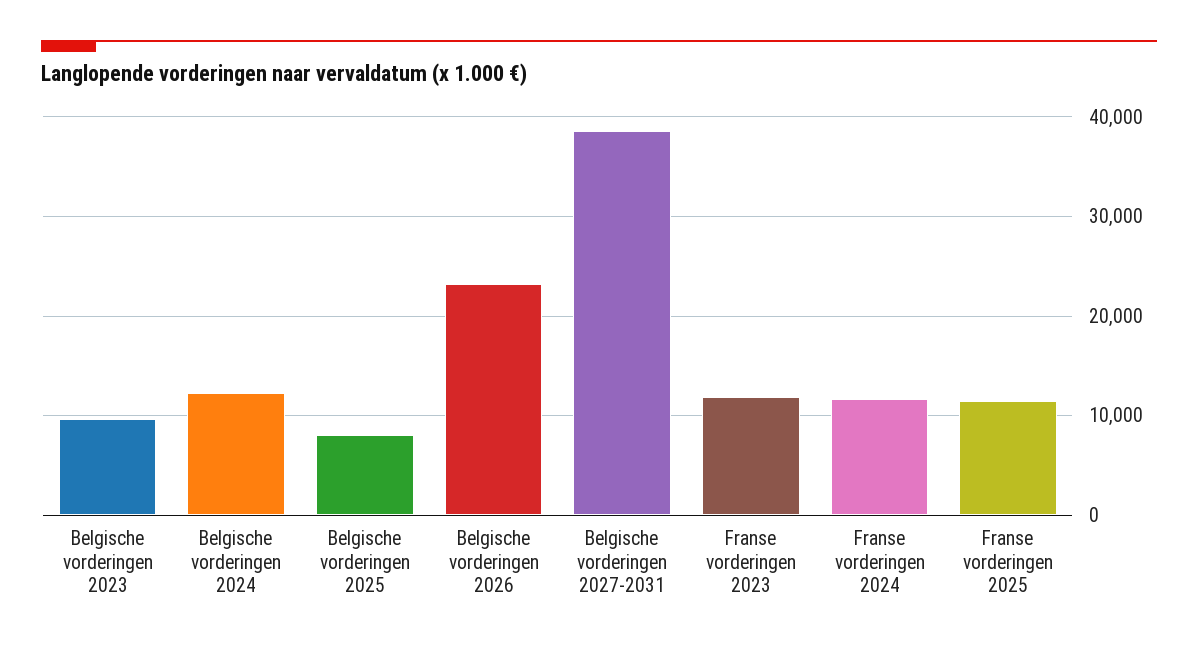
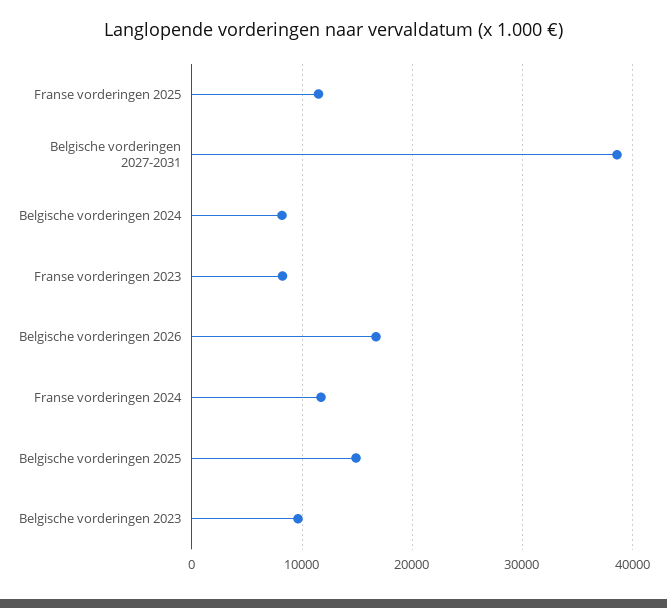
  {
    "Belgische vorderingen 2023": 10000,
-   "Belgische vorderingen 2024": 12000,
+   "Belgische vorderingen 2024": 8000,
-   "Belgische vorderingen 2025": 8000,
+   "Belgische vorderingen 2025": 15000,
-   "Belgische vorderingen 2026": 23000,
+   "Belgische vorderingen 2026": 17000,
    "Belgische vorderingen 2027-2031": 39000,
-   "Franse vorderingen 2023": 12000,
+   "Franse vorderingen 2023": 8000,
    "Franse vorderingen 2024": 12000,
    "Franse vorderingen 2025": 11000
  }

